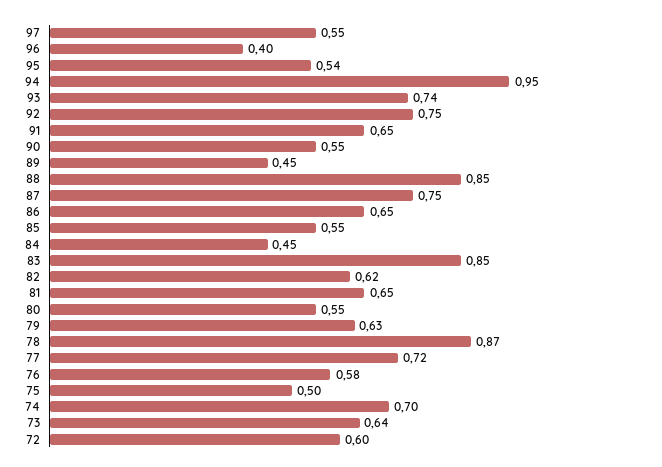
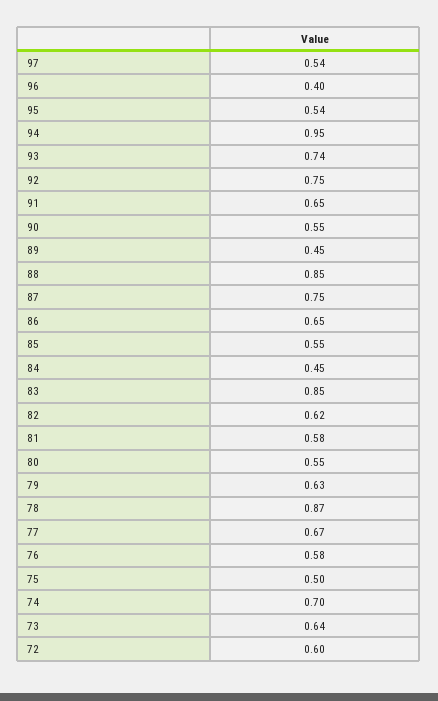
  {
-   "97": 0.55,
+   "97": 0.54,
    "96": 0.4,
    "95": 0.54,
    "94": 0.95,
    "93": 0.74,
    "92": 0.75,
    "91": 0.65,
    "90": 0.55,
    "89": 0.45,
    "88": 0.85,
    "87": 0.75,
    "86": 0.65,
    "85": 0.55,
    "84": 0.45,
    "83": 0.85,
    "82": 0.62,
-   "81": 0.65,
+   "81": 0.58,
    "80": 0.55,
    "79": 0.63,
    "78": 0.87,
-   "77": 0.72,
+   "77": 0.67,
    "76": 0.58,
    "75": 0.5,
    "74": 0.7,
    "73": 0.64,
    "72": 0.6
  }

